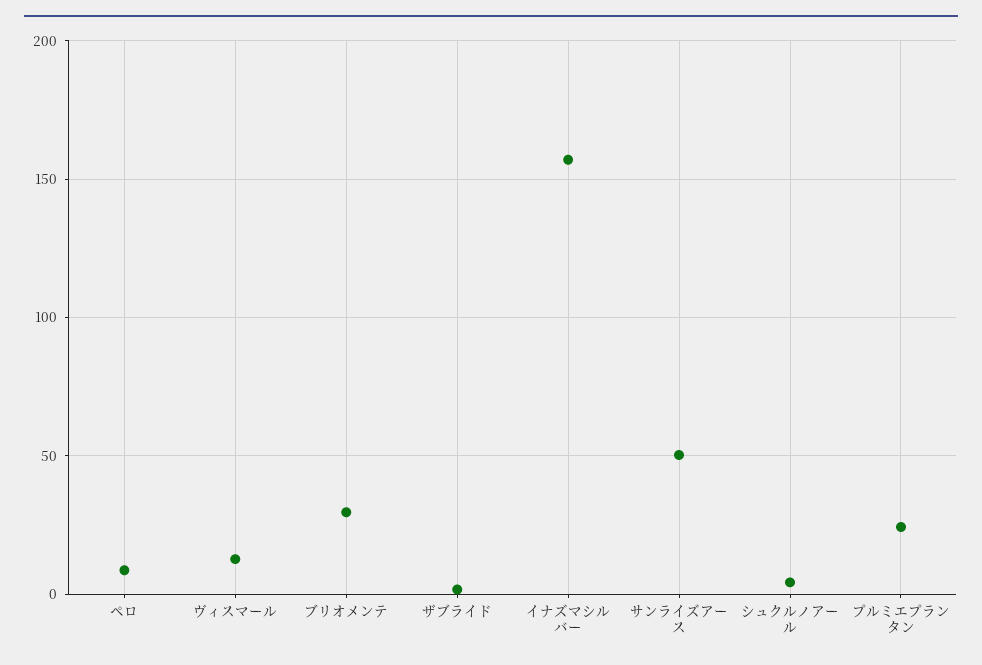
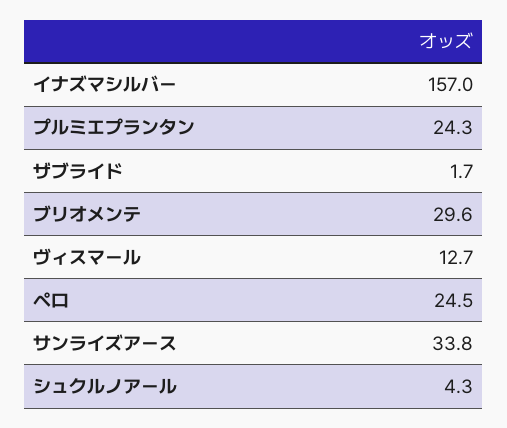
  {
-   "ペロ": 10,
+   "ペロ": 24.5,
    "ヴィスマール": 12.7,
    "ブリオメンテ": 29.6,
    "ザブライド": 1.7,
    "イナズマシルバー": 157,
-   "サンライズアース": 50,
+   "サンライズアース": 33.8,
    "シュクルノアール": 4.3,
    "プルミエプランタン": 24.3
  }

